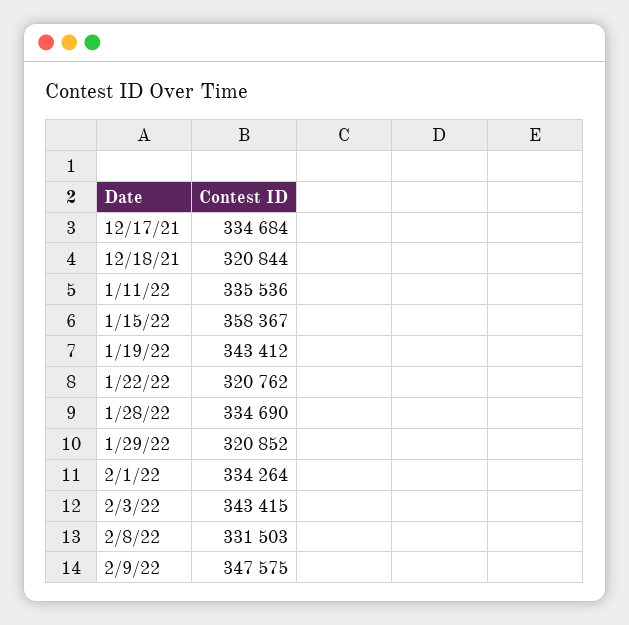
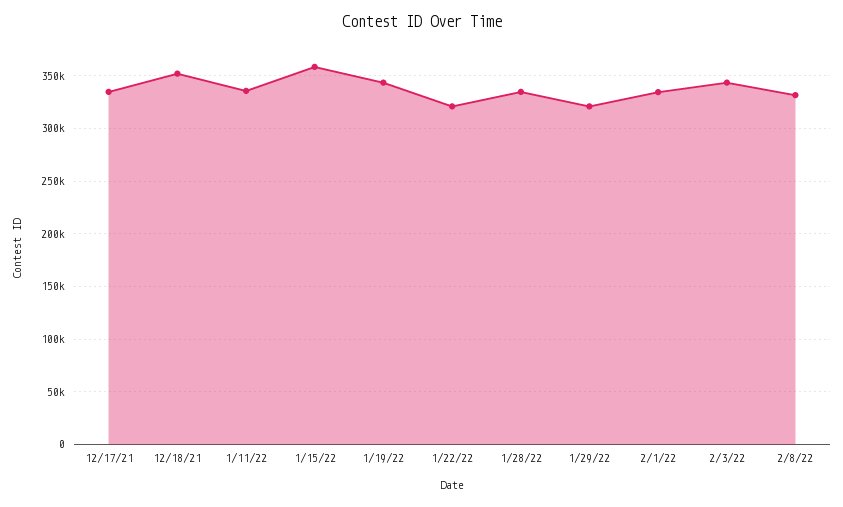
  {
    "12/17/21": 334684,
-   "12/18/21": 320844,
+   "12/18/21": 350000,
    "1/11/22": 335536,
    "1/15/22": 358367,
    "1/19/22": 343412,
    "1/22/22": 320762,
    "1/28/22": 334690,
    "1/29/22": 320852,
    "2/1/22": 334264,
    "2/3/22": 343415,
-   "2/8/22": 331503,
+   "2/8/22": 331503
-   "2/9/22": 347575
  }

